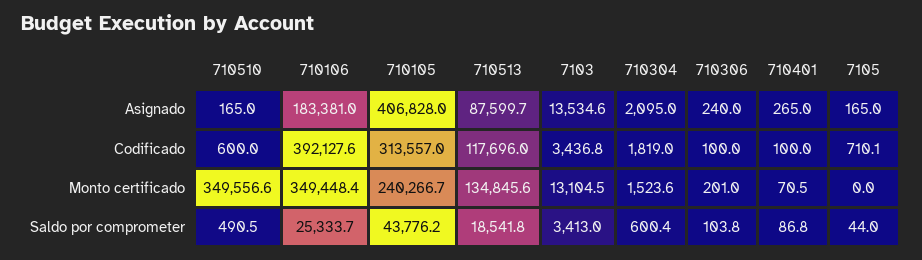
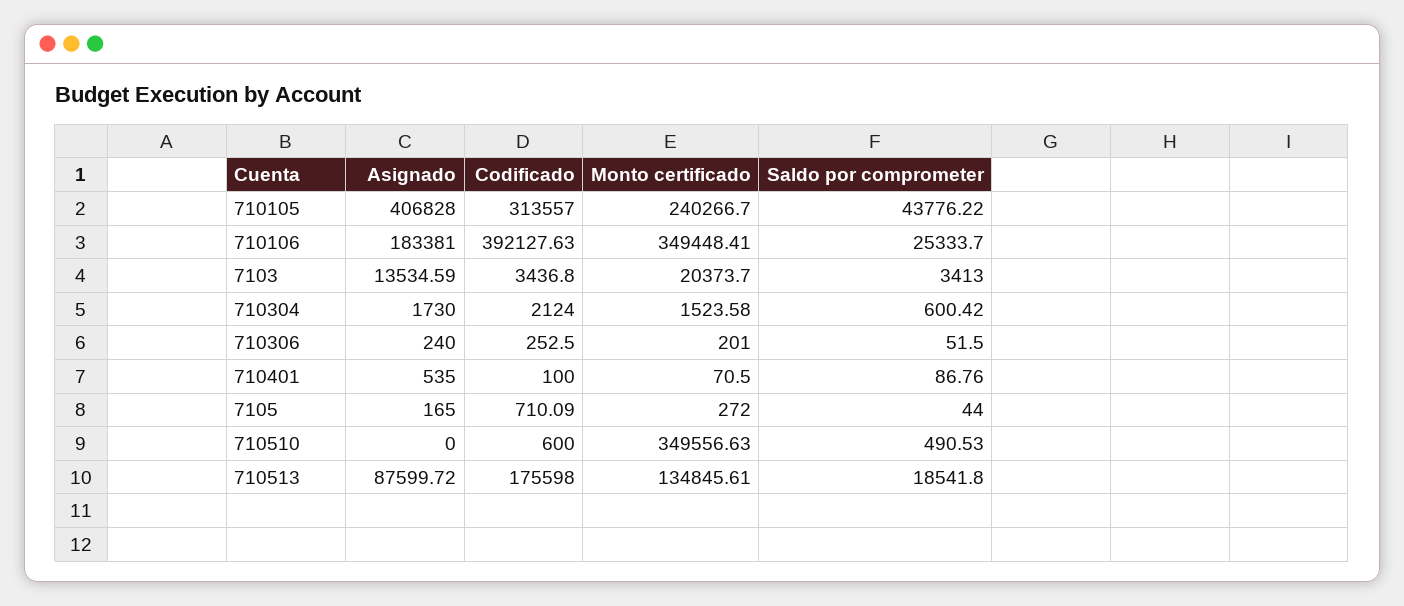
  {
    "710510": {
-     "Asignado": 165,
+     "Asignado": 0,
      "Codificado": 600,
      "Monto certificado": 349556.63,
      "Saldo por comprometer": 490.53
    },
    "710106": {
      "Asignado": 183381,
      "Codificado": 392127.63,
      "Monto certificado": 349448.41,
      "Saldo por comprometer": 25333.7
    },
    "710105": {
      "Asignado": 406828,
      "Codificado": 313557,
      "Monto certificado": 240266.7,
      "Saldo por comprometer": 43776.22
    },
    "710513": {
      "Asignado": 87599.72,
-     "Codificado": 117696,
+     "Codificado": 175598,
      "Monto certificado": 134845.61,
      "Saldo por comprometer": 18541.8
    },
    "7103": {
      "Asignado": 13534.59,
      "Codificado": 3436.8,
-     "Monto certificado": 13104.5,
+     "Monto certificado": 20373.7,
      "Saldo por comprometer": 3413
    },
    "710304": {
-     "Asignado": 2095,
+     "Asignado": 1730,
-     "Codificado": 1819,
+     "Codificado": 2124,
      "Monto certificado": 1523.58,
      "Saldo por comprometer": 600.42
    },
    "710306": {
      "Asignado": 240,
-     "Codificado": 100,
+     "Codificado": 252.5,
      "Monto certificado": 201,
-     "Saldo por comprometer": 103.8
+     "Saldo por comprometer": 51.5
    },
    "710401": {
-     "Asignado": 265,
+     "Asignado": 535,
      "Codificado": 100,
      "Monto certificado": 70.5,
      "Saldo por comprometer": 86.76
    },
    "7105": {
      "Asignado": 165,
      "Codificado": 710.09,
-     "Monto certificado": 0,
+     "Monto certificado": 272,
      "Saldo por comprometer": 44
    }
  }

